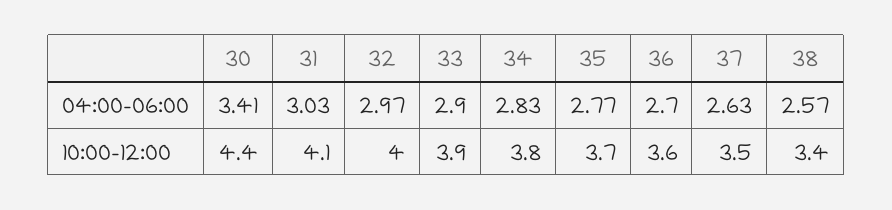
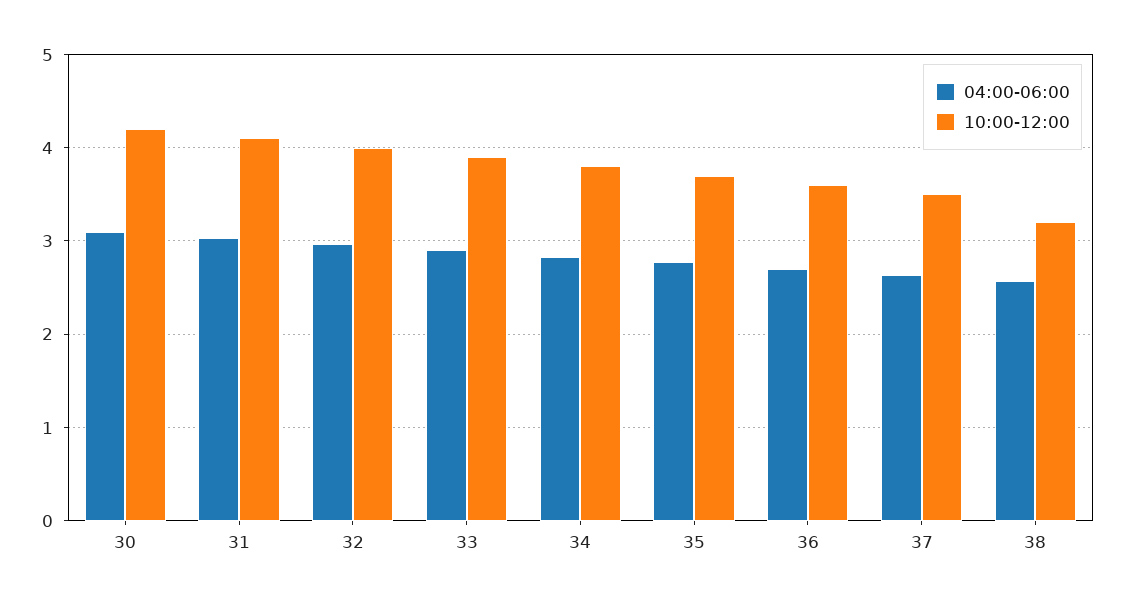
  {
    "04:00-06:00": {
-     "30": 3.41,
+     "30": 3.1,
      "31": 3.03,
      "32": 2.97,
      "33": 2.9,
      "34": 2.83,
      "35": 2.77,
      "36": 2.7,
      "37": 2.63,
      "38": 2.57
    },
    "10:00-12:00": {
-     "30": 4.4,
+     "30": 4.2,
      "31": 4.1,
      "32": 4,
      "33": 3.9,
      "34": 3.8,
      "35": 3.7,
      "36": 3.6,
      "37": 3.5,
-     "38": 3.4
+     "38": 3.2
    }
  }

